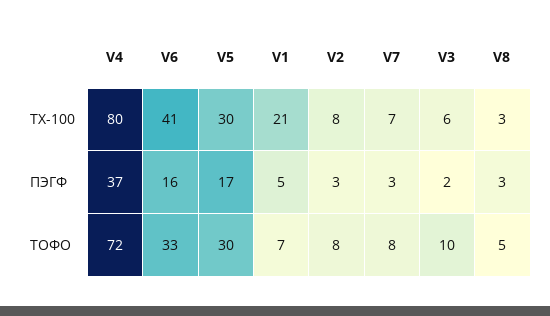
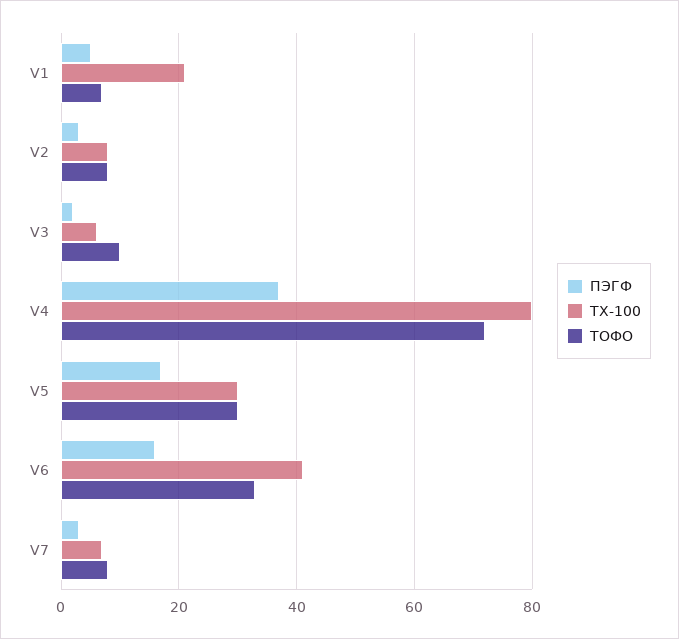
  {
    "ТХ-100": {
      "V4": 80,
      "V6": 41,
      "V5": 30,
      "V1": 21,
      "V2": 8,
      "V7": 7,
-     "V3": 6,
+     "V3": 6
-     "V8": 3
    },
    "ПЭГФ": {
      "V4": 37,
      "V6": 16,
      "V5": 17,
      "V1": 5,
      "V2": 3,
      "V7": 3,
-     "V3": 2,
+     "V3": 2
-     "V8": 3
    },
    "ТОФО": {
      "V4": 72,
      "V6": 33,
      "V5": 30,
      "V1": 7,
      "V2": 8,
      "V7": 8,
-     "V3": 10,
+     "V3": 10
-     "V8": 5
    }
  }

